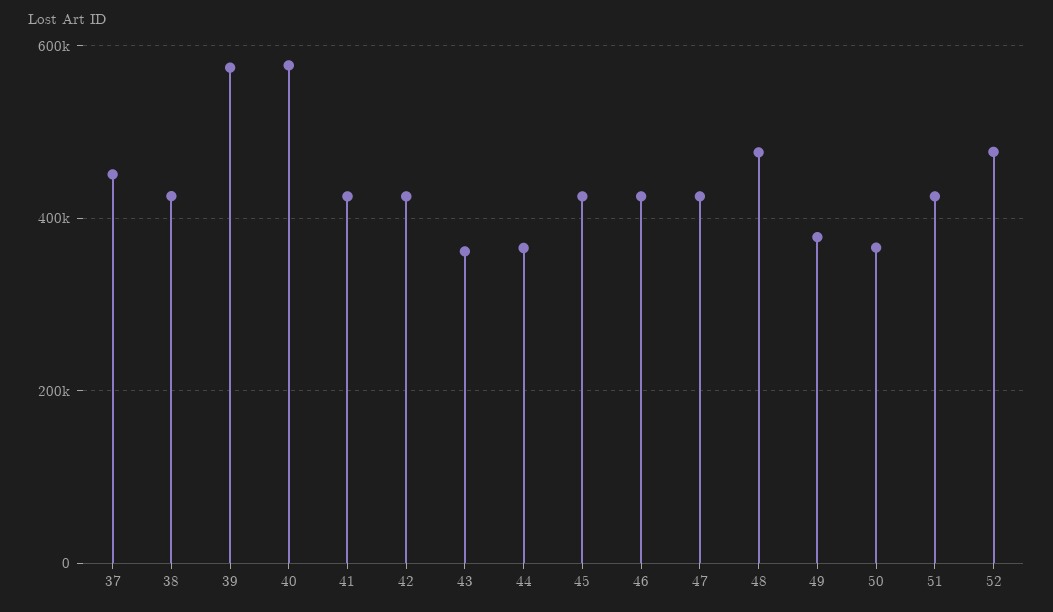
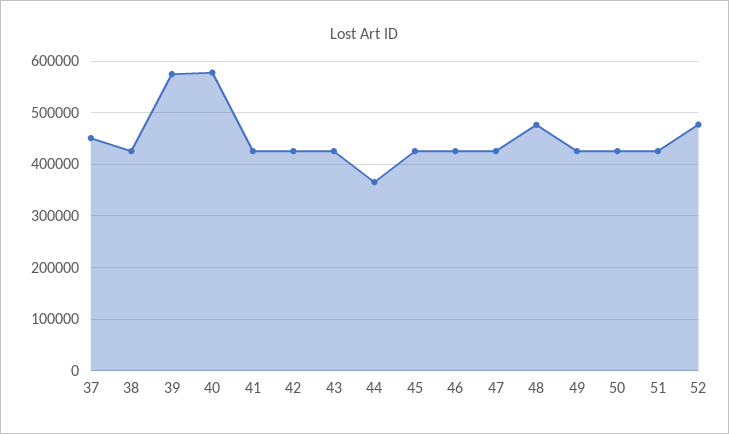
  {
    "37": 460000,
    "38": 420000,
    "39": 580000,
    "40": 580000,
    "41": 420000,
    "42": 420000,
-   "43": 360000,
+   "43": 420000,
    "44": 360000,
    "45": 420000,
    "46": 420000,
    "47": 420000,
    "48": 480000,
-   "49": 380000,
+   "49": 420000,
-   "50": 360000,
+   "50": 420000,
    "51": 420000,
    "52": 480000
  }

